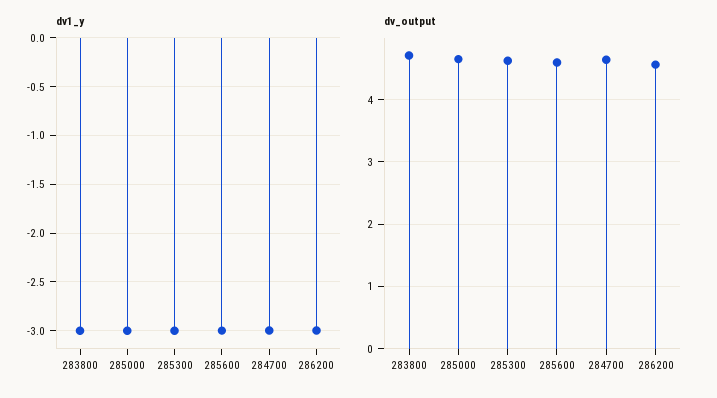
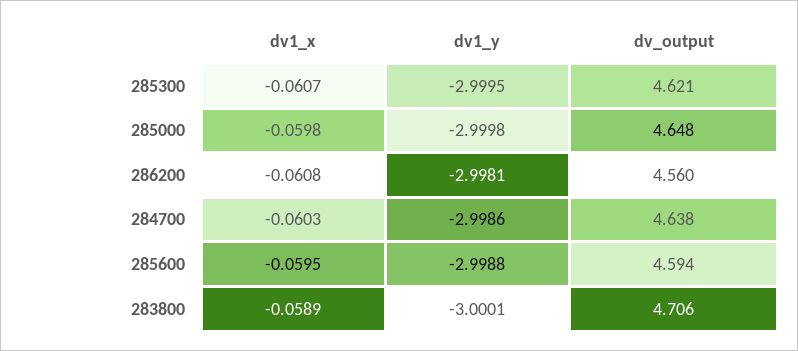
  {
    "dv1_y": {
      "283800": -3.0001,
      "285000": -2.9998,
      "285300": -2.9995,
      "285600": -2.9988,
      "284700": -2.9986,
      "286200": -2.9981
    },
    "dv_output": {
      "283800": 4.706,
      "285000": 4.648,
      "285300": 4.621,
      "285600": 4.594,
      "284700": 4.638,
      "286200": 4.56
-   }
+   },
+   "dv1_x": {
+     "285300": -0.0607,
+     "285000": -0.0598,
+     "286200": -0.0608,
+     "284700": -0.0603,
+     "285600": -0.0595,
+     "283800": -0.0589
+   }
  }

